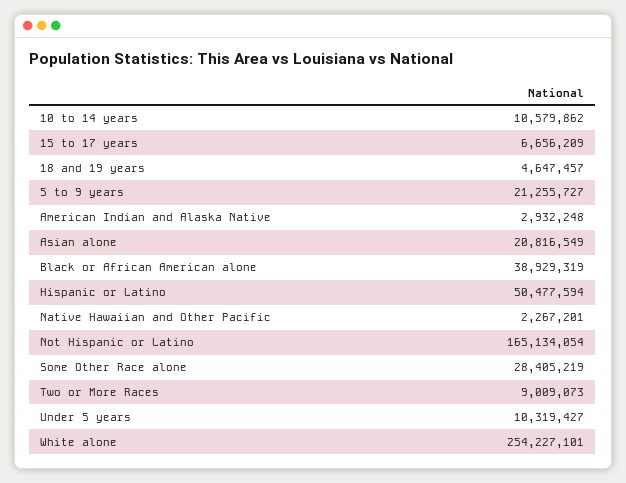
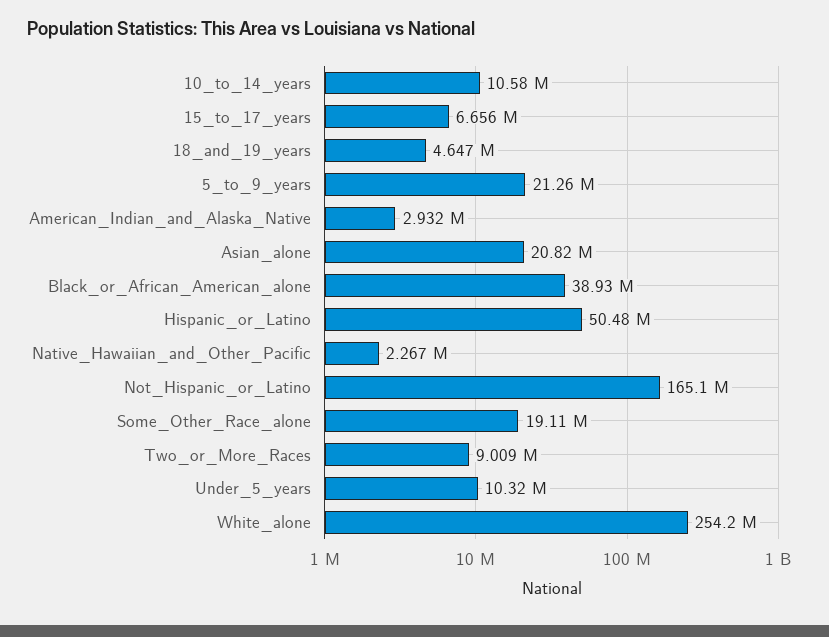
  {
    "10 to 14 years": 10579862,
    "15 to 17 years": 6656209,
    "18 and 19 years": 4647457,
    "5 to 9 years": 21255727,
    "American Indian and Alaska Native": 2932248,
    "Asian alone": 20816549,
    "Black or African American alone": 38929319,
    "Hispanic or Latino": 50477594,
    "Native Hawaiian and Other Pacific": 2267201,
    "Not Hispanic or Latino": 165134054,
-   "Some Other Race alone": 28405219,
+   "Some Other Race alone": 19110000,
    "Two or More Races": 9009073,
    "Under 5 years": 10319427,
    "White alone": 254227101
  }

